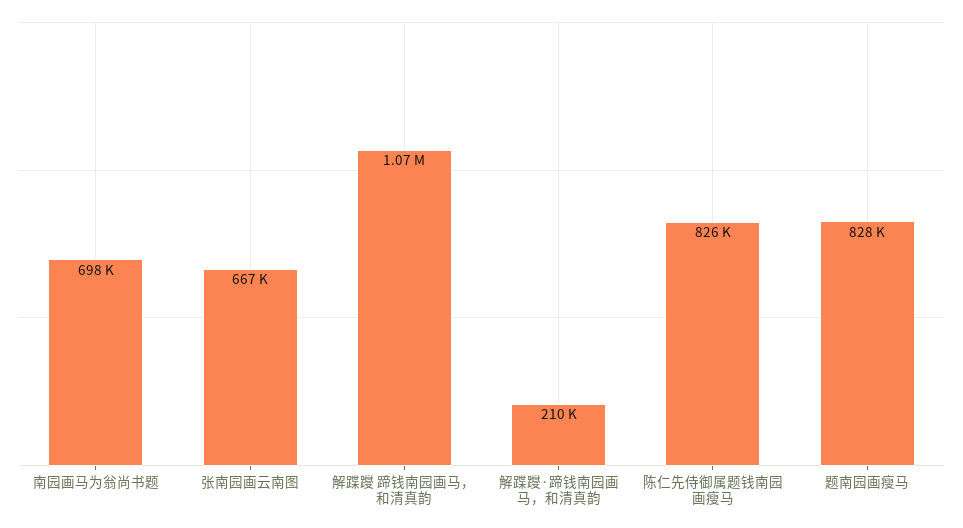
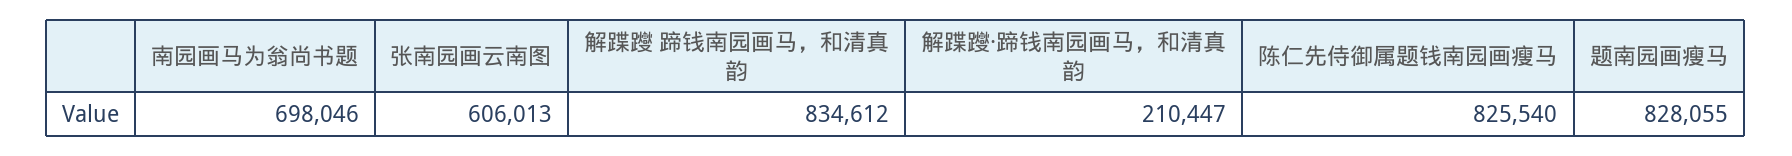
  {
    "南园画马为翁尚书题": 698046,
-   "张南园画云南图": 667000,
+   "张南园画云南图": 606013,
-   "解蹀躞 蹄钱南园画马，和清真韵": 1070000,
+   "解蹀躞 蹄钱南园画马，和清真韵": 834612,
    "解蹀躞·蹄钱南园画马，和清真韵": 210447,
    "陈仁先侍御属题钱南园画瘦马": 825540,
    "题南园画瘦马": 828055
  }

